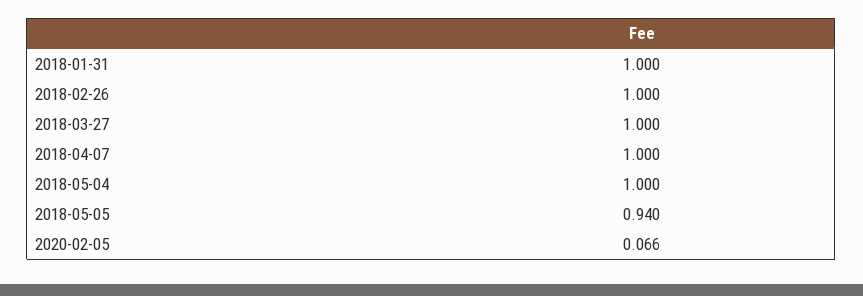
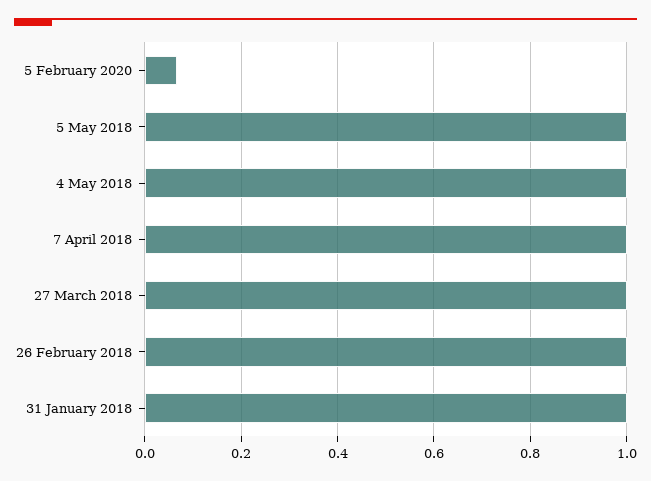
  {
    "2018-01-31": 1,
    "2018-02-26": 1,
    "2018-03-27": 1,
    "2018-04-07": 1,
    "2018-05-04": 1,
-   "2018-05-05": 0.94,
+   "2018-05-05": 1,
    "2020-02-05": 0.066
  }

